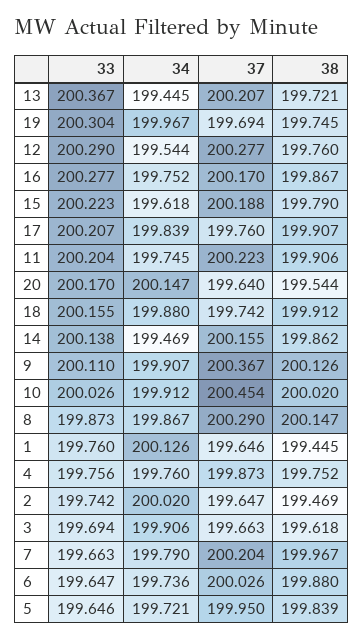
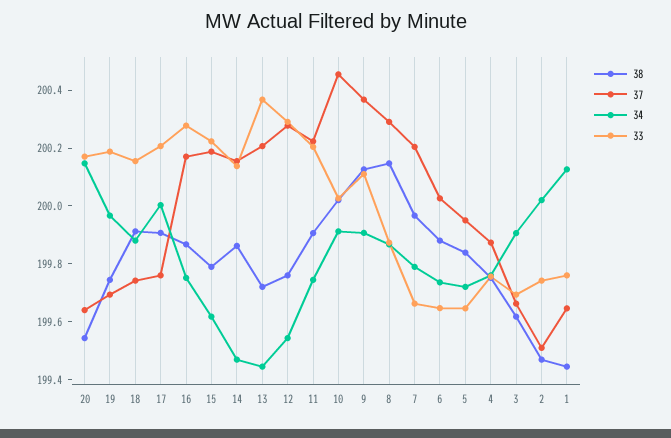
  {
    "33": {
      "13": 200.367,
-     "19": 200.304,
+     "19": 200.2,
      "12": 200.29,
      "16": 200.277,
      "15": 200.223,
      "17": 200.207,
      "11": 200.204,
      "20": 200.17,
      "18": 200.155,
      "14": 200.138,
      "9": 200.11,
      "10": 200.026,
      "8": 199.873,
      "1": 199.76,
      "4": 199.756,
      "2": 199.742,
      "3": 199.694,
      "7": 199.663,
      "6": 199.647,
      "5": 199.646
    },
    "34": {
      "13": 199.445,
      "19": 199.967,
      "12": 199.544,
      "16": 199.752,
      "15": 199.618,
-     "17": 199.839,
+     "17": 200,
      "11": 199.745,
      "20": 200.147,
      "18": 199.88,
      "14": 199.469,
      "9": 199.907,
      "10": 199.912,
      "8": 199.867,
      "1": 200.126,
      "4": 199.76,
      "2": 200.02,
      "3": 199.906,
      "7": 199.79,
      "6": 199.736,
      "5": 199.721
    },
    "37": {
      "13": 200.207,
      "19": 199.694,
      "12": 200.277,
      "16": 200.17,
      "15": 200.188,
      "17": 199.76,
      "11": 200.223,
      "20": 199.64,
      "18": 199.742,
      "14": 200.155,
      "9": 200.367,
      "10": 200.454,
      "8": 200.29,
      "1": 199.646,
      "4": 199.873,
-     "2": 199.647,
+     "2": 199.5,
      "3": 199.663,
      "7": 200.204,
      "6": 200.026,
      "5": 199.95
    },
    "38": {
      "13": 199.721,
      "19": 199.745,
      "12": 199.76,
      "16": 199.867,
      "15": 199.79,
      "17": 199.907,
      "11": 199.906,
      "20": 199.544,
      "18": 199.912,
      "14": 199.862,
      "9": 200.126,
      "10": 200.02,
      "8": 200.147,
      "1": 199.445,
      "4": 199.752,
      "2": 199.469,
      "3": 199.618,
      "7": 199.967,
      "6": 199.88,
      "5": 199.839
    }
  }

